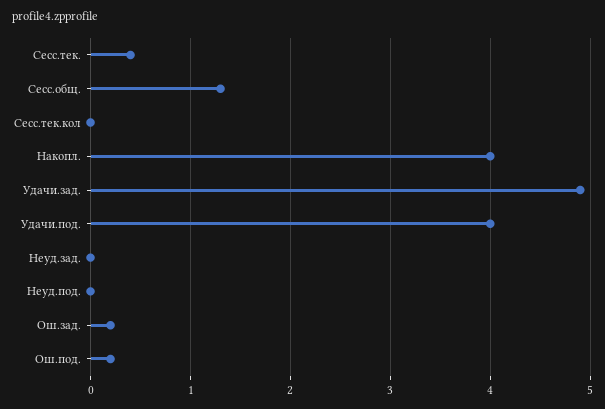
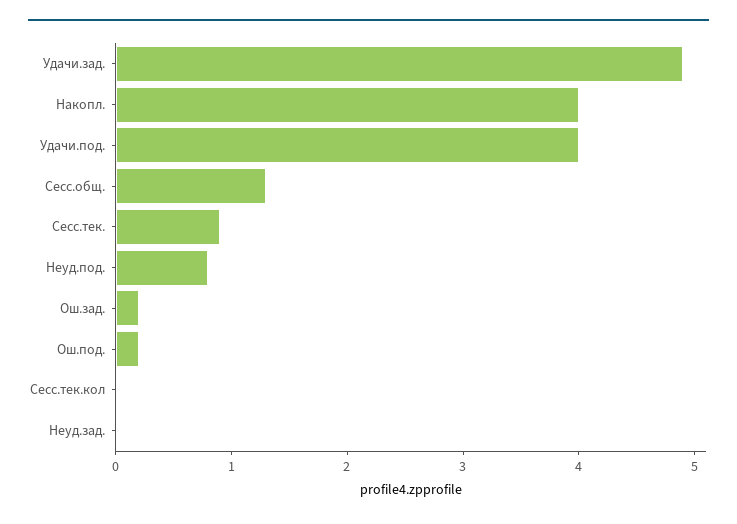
  {
-   "Сесс.тек.": 0.4,
+   "Сесс.тек.": 0.9,
    "Сесс.общ.": 1.3,
    "Сесс.тек.кол": 0,
    "Накопл.": 4,
    "Удачи.зад.": 4.9,
    "Удачи.под.": 4,
    "Неуд.зад.": 0,
-   "Неуд.под.": 0,
+   "Неуд.под.": 0.8,
    "Ош.зад.": 0.2,
    "Ош.под.": 0.2
  }

